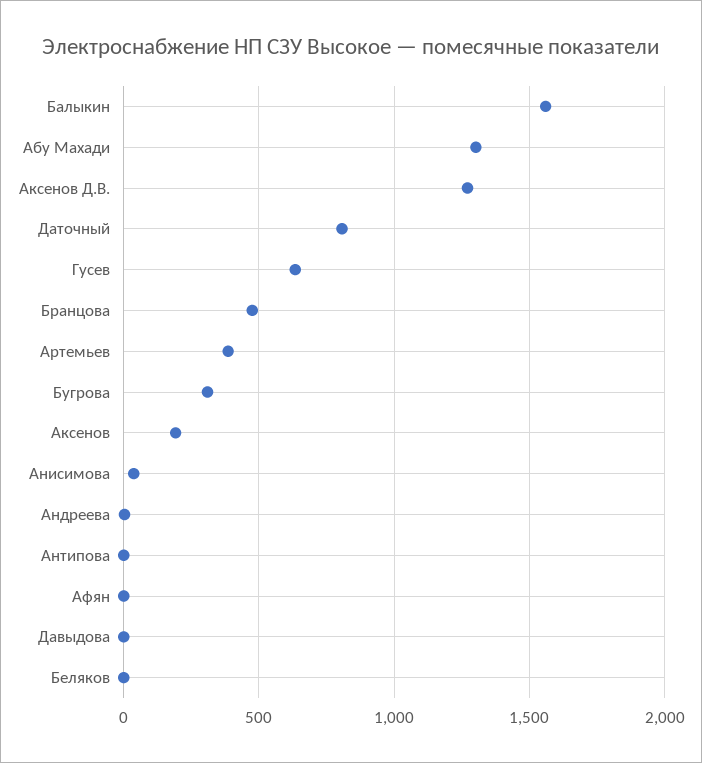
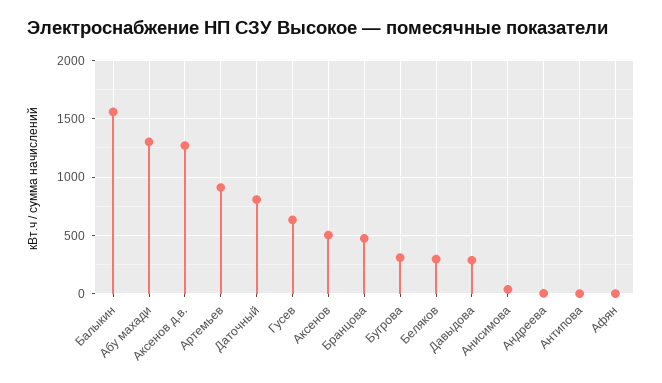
  {
    "Балыкин": 1550,
    "Абу Махади": 1300,
    "Аксенов Д.В.": 1250,
    "Даточный": 800,
    "Гусев": 650,
    "Бранцова": 500,
-   "Артемьев": 400,
+   "Артемьев": 900,
    "Бугрова": 300,
-   "Аксенов": 200,
+   "Аксенов": 500,
    "Анисимова": 50,
    "Андреева": 0,
    "Антипова": 0,
    "Афян": 0,
-   "Давыдова": 0,
+   "Давыдова": 300,
-   "Беляков": 0
+   "Беляков": 300
  }

